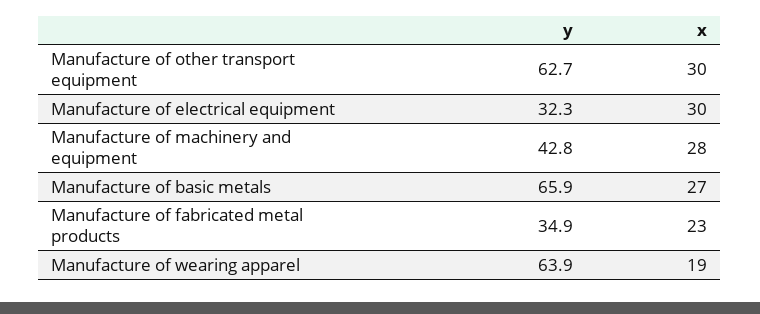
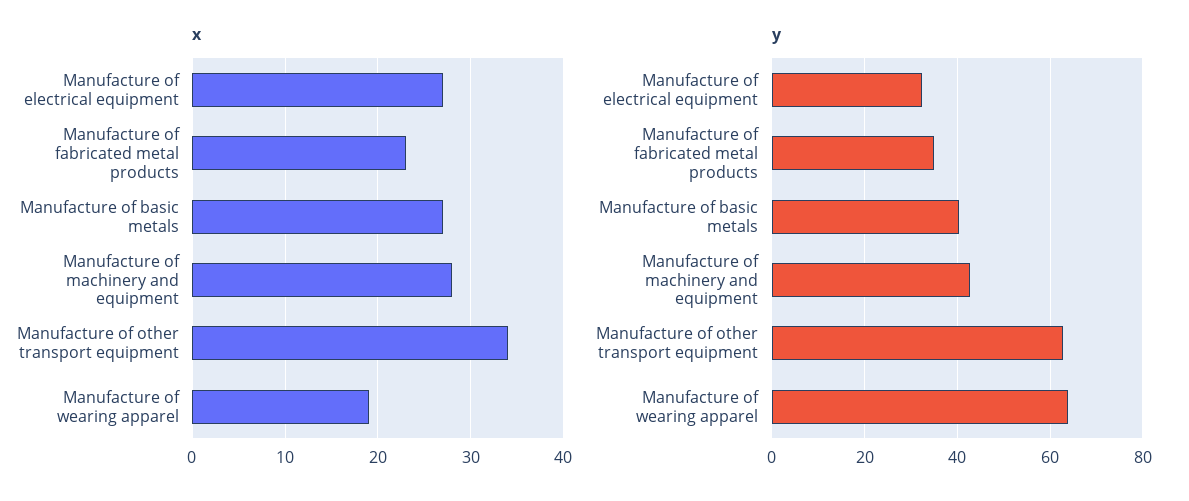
  {
    "y": {
      "Manufacture of other transport equipment": 62.7,
      "Manufacture of electrical equipment": 32.3,
      "Manufacture of machinery and equipment": 42.8,
-     "Manufacture of basic metals": 65.9,
+     "Manufacture of basic metals": 40,
      "Manufacture of fabricated metal products": 34.9,
      "Manufacture of wearing apparel": 63.9
    },
    "x": {
-     "Manufacture of other transport equipment": 30,
+     "Manufacture of other transport equipment": 34,
-     "Manufacture of electrical equipment": 30,
+     "Manufacture of electrical equipment": 27,
      "Manufacture of machinery and equipment": 28,
      "Manufacture of basic metals": 27,
      "Manufacture of fabricated metal products": 23,
      "Manufacture of wearing apparel": 19
    }
  }

